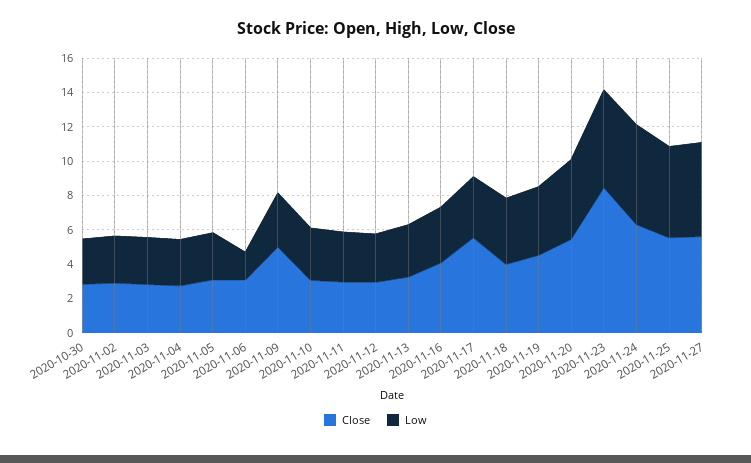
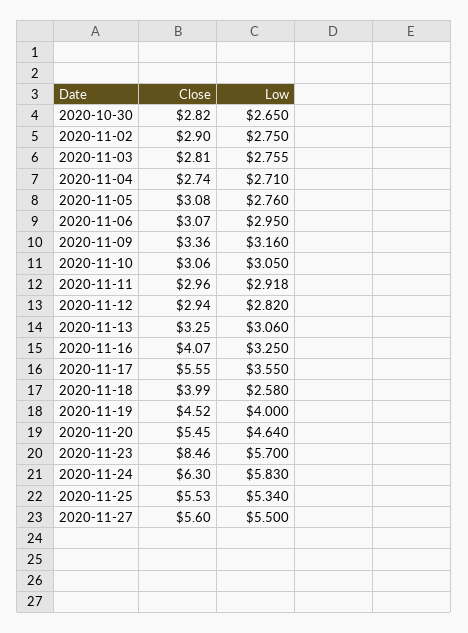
  {
    "Close": {
      "2020-10-30": 2.82,
      "2020-11-02": 2.9,
      "2020-11-03": 2.81,
      "2020-11-04": 2.74,
      "2020-11-05": 3.08,
      "2020-11-06": 3.07,
-     "2020-11-09": 5,
+     "2020-11-09": 3.36,
      "2020-11-10": 3.06,
      "2020-11-11": 2.96,
      "2020-11-12": 2.94,
      "2020-11-13": 3.25,
      "2020-11-16": 4.07,
      "2020-11-17": 5.55,
      "2020-11-18": 3.99,
      "2020-11-19": 4.52,
      "2020-11-20": 5.45,
      "2020-11-23": 8.46,
      "2020-11-24": 6.3,
      "2020-11-25": 5.53,
      "2020-11-27": 5.6
    },
    "Low": {
      "2020-10-30": 2.65,
      "2020-11-02": 2.75,
      "2020-11-03": 2.755,
      "2020-11-04": 2.71,
      "2020-11-05": 2.76,
-     "2020-11-06": 1.5,
+     "2020-11-06": 2.95,
      "2020-11-09": 3.16,
      "2020-11-10": 3.05,
      "2020-11-11": 2.918,
      "2020-11-12": 2.82,
      "2020-11-13": 3.06,
      "2020-11-16": 3.25,
      "2020-11-17": 3.55,
-     "2020-11-18": 4,
+     "2020-11-18": 2.58,
      "2020-11-19": 4,
      "2020-11-20": 4.64,
      "2020-11-23": 5.7,
      "2020-11-24": 5.83,
      "2020-11-25": 5.34,
      "2020-11-27": 5.5
    }
  }

